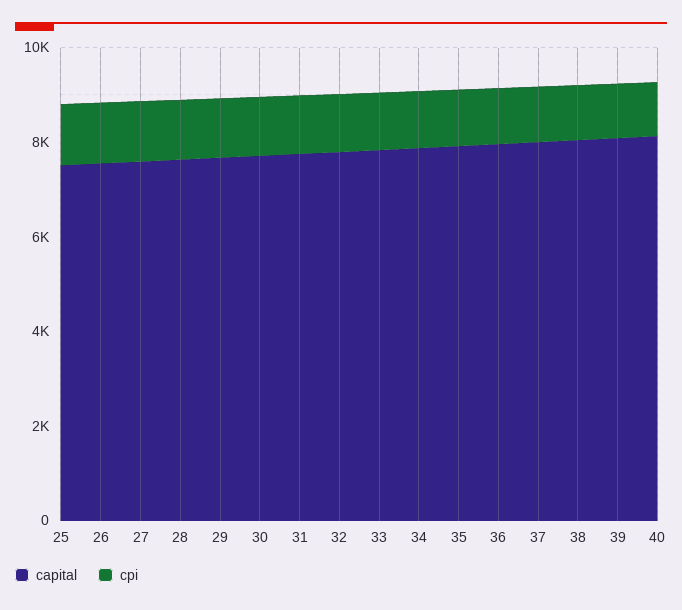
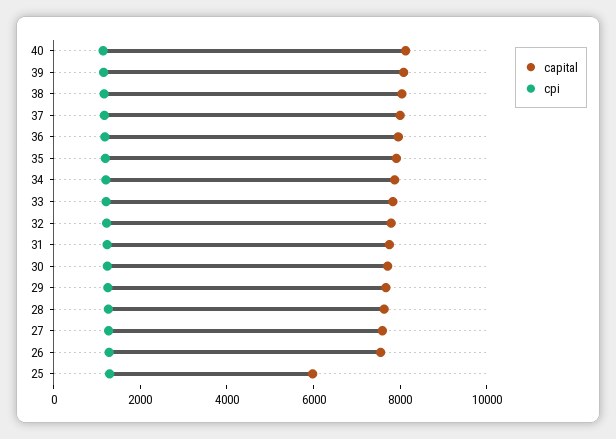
  {
    "capital": {
-     "25": 7500,
+     "25": 6000,
      "26": 7500,
      "27": 7500,
      "28": 7500,
      "29": 7500,
      "30": 7500,
      "31": 8000,
      "32": 8000,
      "33": 8000,
      "34": 8000,
      "35": 8000,
      "36": 8000,
      "37": 8000,
      "38": 8000,
      "39": 8000,
      "40": 8000
    },
    "cpi": {
      "25": 1500,
      "26": 1500,
      "27": 1500,
      "28": 1500,
      "29": 1500,
      "30": 1000,
      "31": 1000,
      "32": 1000,
      "33": 1000,
      "34": 1000,
      "35": 1000,
      "36": 1000,
      "37": 1000,
      "38": 1000,
      "39": 1000,
      "40": 1000
    }
  }

